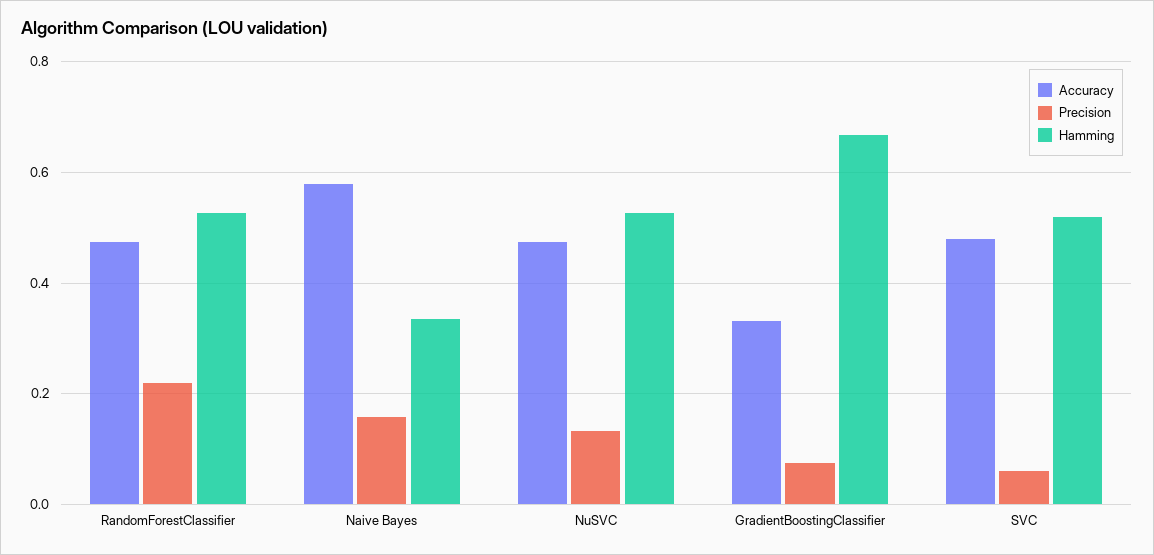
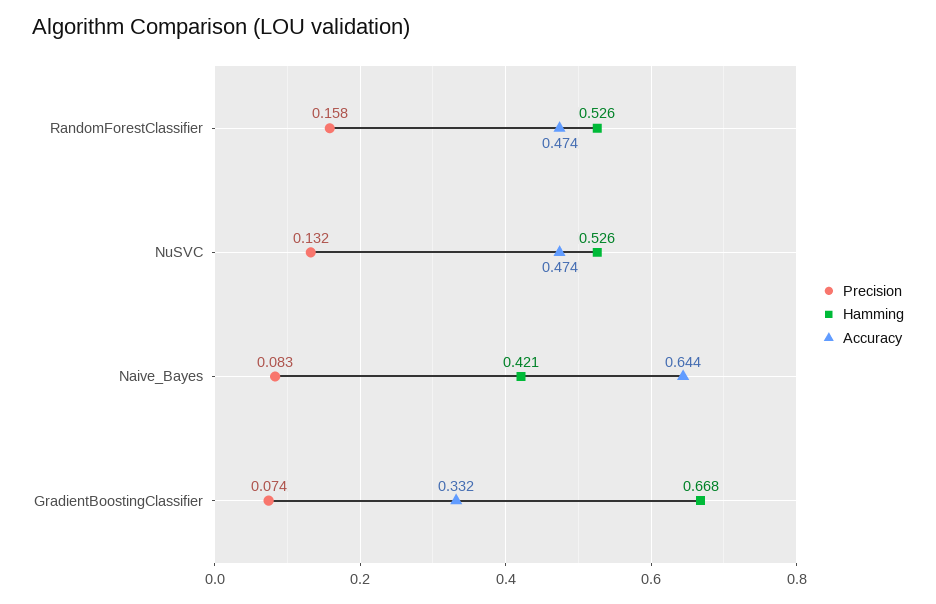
  {
    "Accuracy": {
      "RandomForestClassifier": 0.474,
-     "Naive Bayes": 0.58,
+     "Naive Bayes": 0.644,
      "NuSVC": 0.474,
-     "GradientBoostingClassifier": 0.332,
+     "GradientBoostingClassifier": 0.332
-     "SVC": 0.48
    },
    "Precision": {
-     "RandomForestClassifier": 0.22,
+     "RandomForestClassifier": 0.158,
-     "Naive Bayes": 0.16,
+     "Naive Bayes": 0.083,
      "NuSVC": 0.132,
-     "GradientBoostingClassifier": 0.074,
+     "GradientBoostingClassifier": 0.074
-     "SVC": 0.06
    },
    "Hamming": {
      "RandomForestClassifier": 0.526,
-     "Naive Bayes": 0.34,
+     "Naive Bayes": 0.421,
      "NuSVC": 0.526,
-     "GradientBoostingClassifier": 0.668,
+     "GradientBoostingClassifier": 0.668
-     "SVC": 0.52
    }
  }

